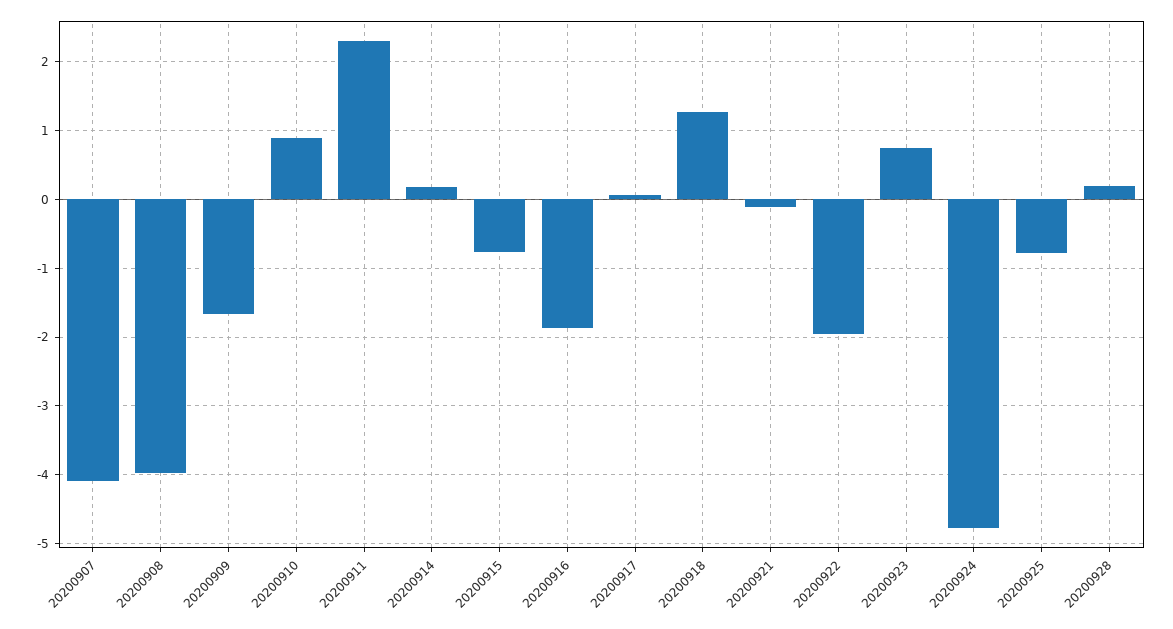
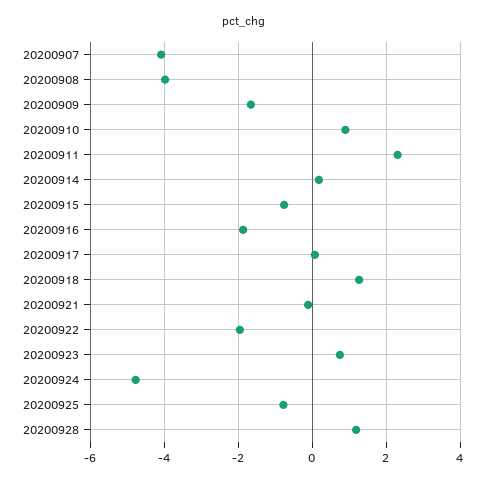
  {
    "20200907": -4.1,
    "20200908": -4,
    "20200909": -1.7,
    "20200910": 0.9,
    "20200911": 2.3,
    "20200914": 0.2,
    "20200915": -0.8,
    "20200916": -1.9,
    "20200917": 0.1,
    "20200918": 1.3,
    "20200921": -0.1,
    "20200922": -2,
    "20200923": 0.8,
    "20200924": -4.8,
    "20200925": -0.8,
-   "20200928": 0.2
+   "20200928": 1.2
  }

